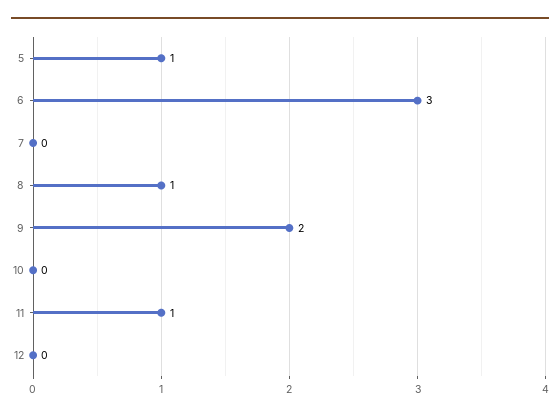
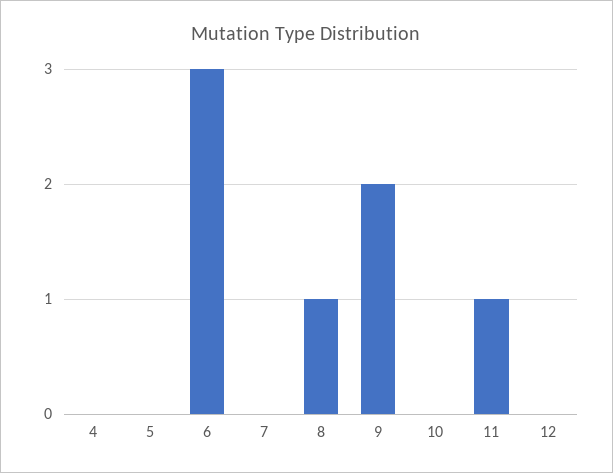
  {
-   "5": 1,
+   "5": 0,
    "6": 3,
    "7": 0,
    "8": 1,
    "9": 2,
    "10": 0,
    "11": 1,
-   "12": 0
+   "12": 0,
+   "4": 0
  }

